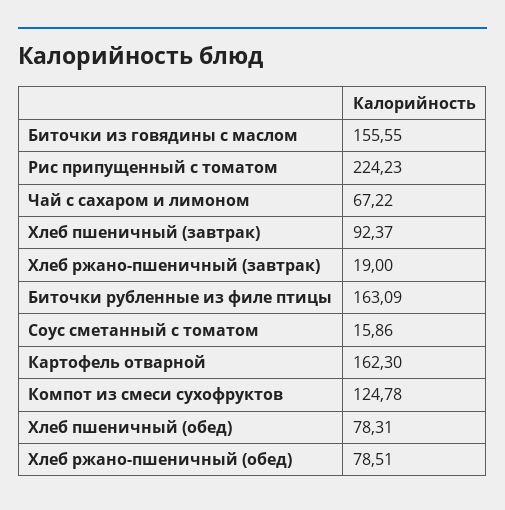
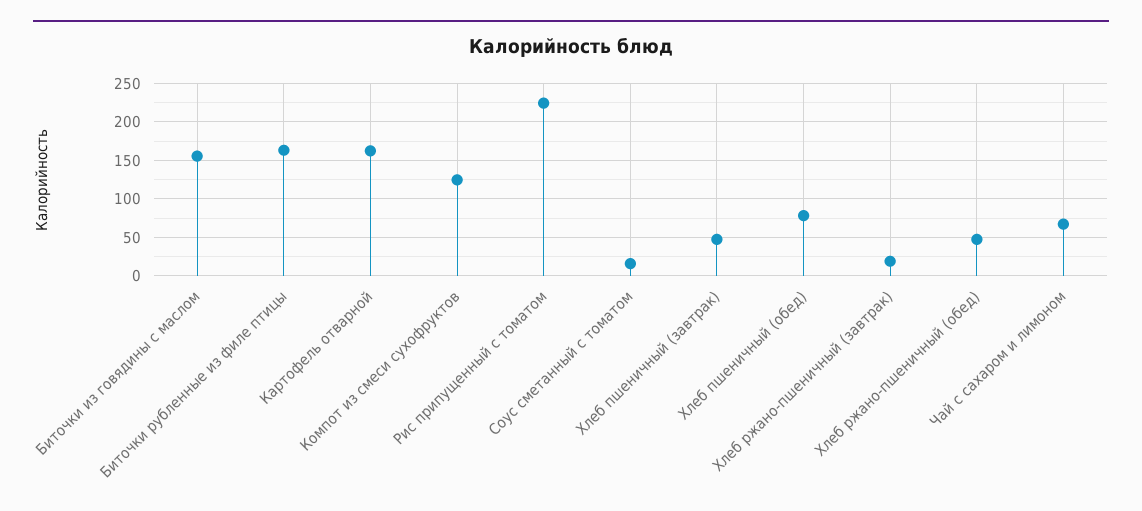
  {
    "Биточки из говядины с маслом": 155.55,
    "Рис припущенный с томатом": 224.23,
    "Чай с сахаром и лимоном": 67.22,
-   "Хлеб пшеничный (завтрак)": 92.37,
+   "Хлеб пшеничный (завтрак)": 50,
    "Хлеб ржано-пшеничный (завтрак)": 19,
    "Биточки рубленные из филе птицы": 163.09,
    "Соус сметанный с томатом": 15.86,
    "Картофель отварной": 162.3,
    "Компот из смеси сухофруктов": 124.78,
    "Хлеб пшеничный (обед)": 78.31,
-   "Хлеб ржано-пшеничный (обед)": 78.51
+   "Хлеб ржано-пшеничный (обед)": 50
  }

